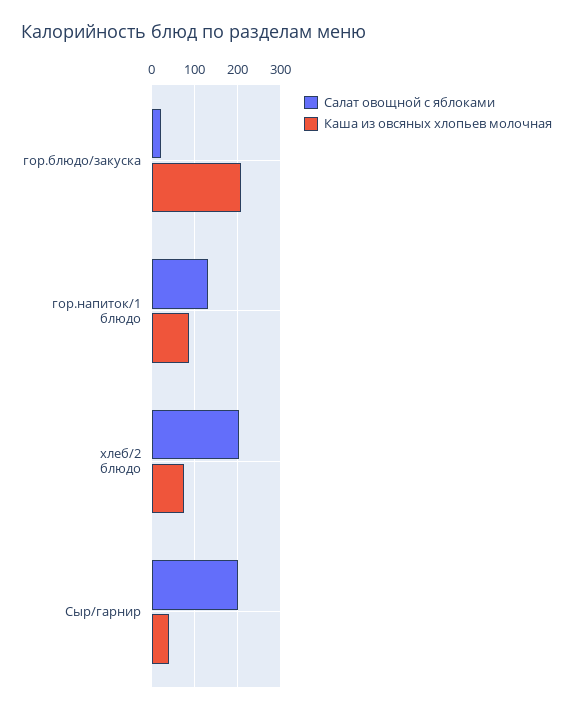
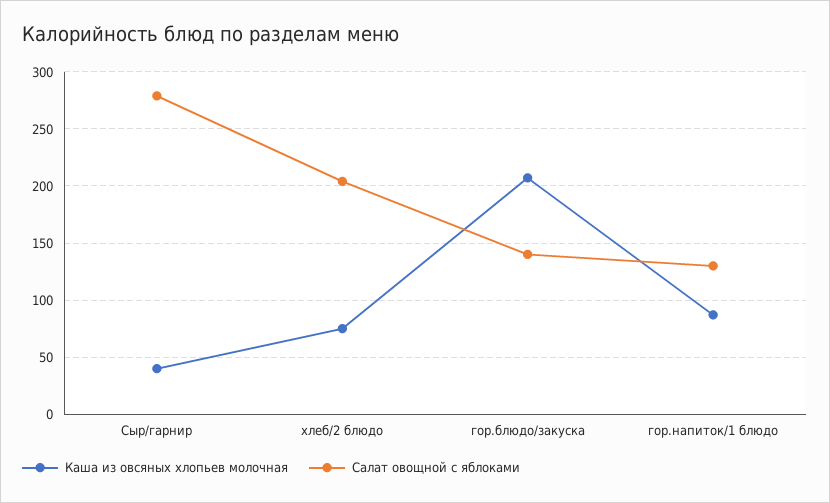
  {
    "Салат овощной с яблоками": {
-     "гор.блюдо/закуска": 20,
+     "гор.блюдо/закуска": 140,
      "гор.напиток/1 блюдо": 130,
      "хлеб/2 блюдо": 200,
-     "Сыр/гарнир": 200
+     "Сыр/гарнир": 280
    },
    "Каша из овсяных хлопьев молочная": {
      "гор.блюдо/закуска": 210,
      "гор.напиток/1 блюдо": 90,
      "хлеб/2 блюдо": 80,
      "Сыр/гарнир": 40
    }
  }

